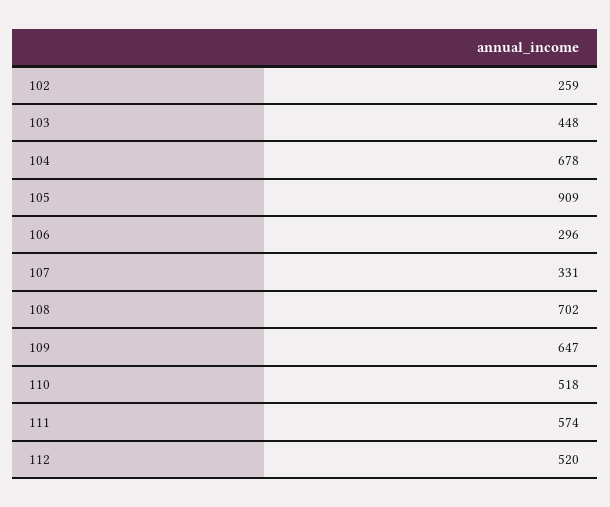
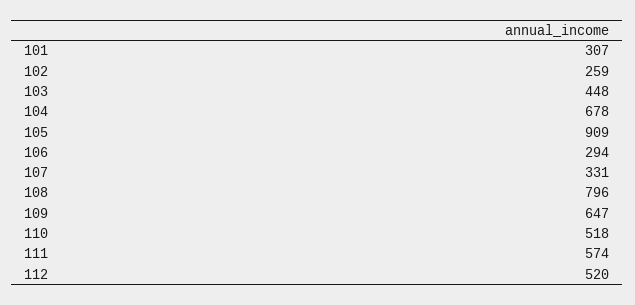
  {
    "102": 259,
    "103": 448,
    "104": 678,
    "105": 909,
-   "106": 296,
+   "106": 294,
    "107": 331,
-   "108": 702,
+   "108": 796,
    "109": 647,
    "110": 518,
    "111": 574,
-   "112": 520
+   "112": 520,
+   "101": 307
  }

